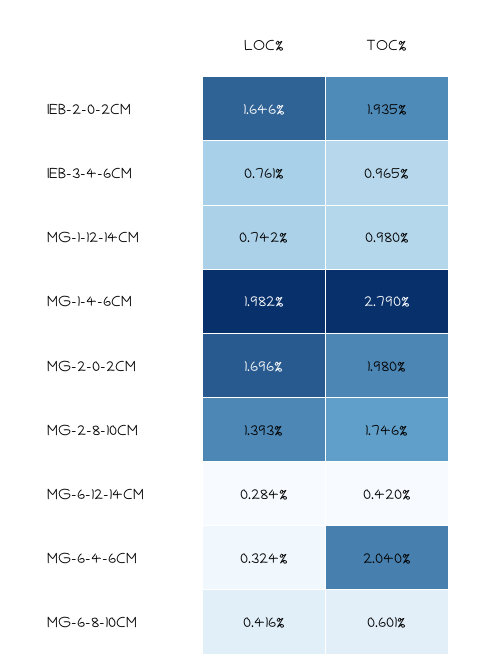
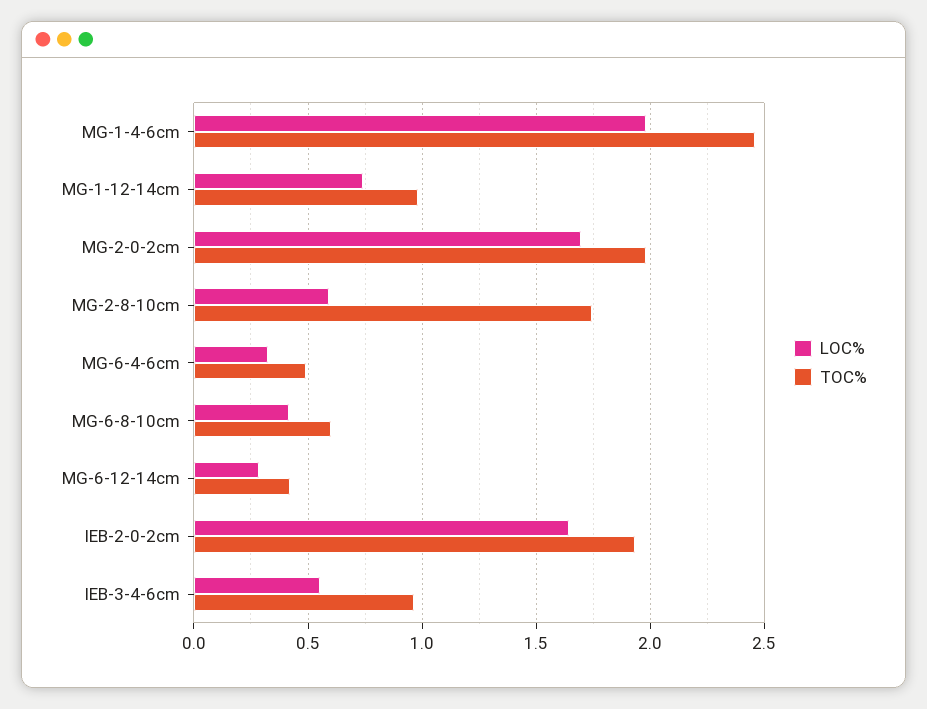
  {
    "LOC%": {
      "IEB-2-0-2CM": 1.646,
-     "IEB-3-4-6CM": 0.761,
+     "IEB-3-4-6CM": 0.55,
      "MG-1-12-14CM": 0.742,
      "MG-1-4-6CM": 1.982,
      "MG-2-0-2CM": 1.696,
-     "MG-2-8-10CM": 1.393,
+     "MG-2-8-10CM": 0.6,
      "MG-6-12-14CM": 0.284,
      "MG-6-4-6CM": 0.324,
      "MG-6-8-10CM": 0.416
    },
    "TOC%": {
      "IEB-2-0-2CM": 1.935,
      "IEB-3-4-6CM": 0.965,
      "MG-1-12-14CM": 0.98,
-     "MG-1-4-6CM": 2.79,
+     "MG-1-4-6CM": 2.45,
      "MG-2-0-2CM": 1.98,
      "MG-2-8-10CM": 1.746,
      "MG-6-12-14CM": 0.42,
-     "MG-6-4-6CM": 2.04,
+     "MG-6-4-6CM": 0.5,
      "MG-6-8-10CM": 0.601
    }
  }

